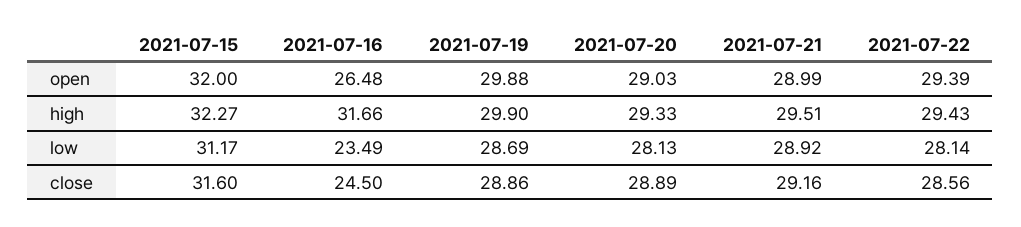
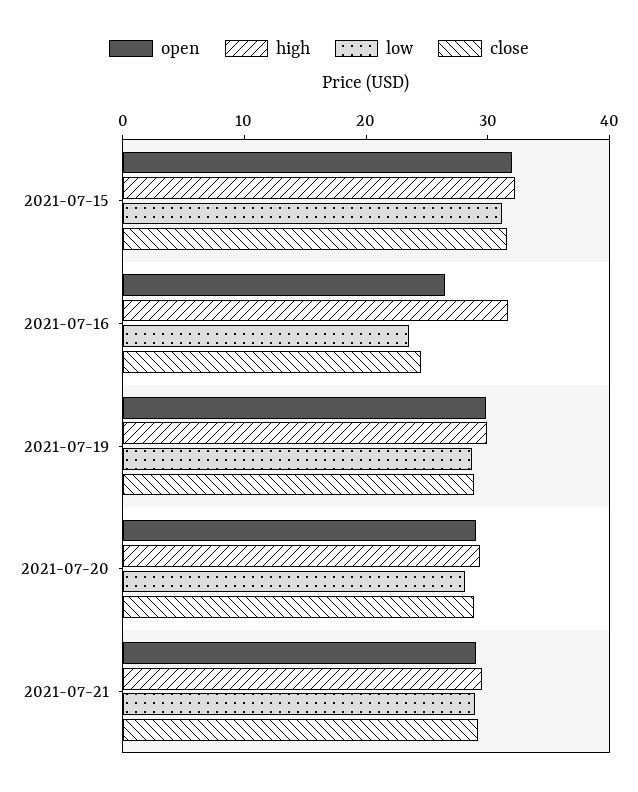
  {
    "open": {
      "2021-07-15": 32,
      "2021-07-16": 26.48,
      "2021-07-19": 29.88,
      "2021-07-20": 29.03,
-     "2021-07-21": 28.99,
+     "2021-07-21": 28.99
-     "2021-07-22": 29.39
    },
    "high": {
      "2021-07-15": 32.27,
      "2021-07-16": 31.66,
      "2021-07-19": 29.9,
      "2021-07-20": 29.33,
-     "2021-07-21": 29.51,
+     "2021-07-21": 29.51
-     "2021-07-22": 29.43
    },
    "low": {
      "2021-07-15": 31.17,
      "2021-07-16": 23.49,
      "2021-07-19": 28.69,
      "2021-07-20": 28.13,
-     "2021-07-21": 28.92,
+     "2021-07-21": 28.92
-     "2021-07-22": 28.14
    },
    "close": {
      "2021-07-15": 31.6,
      "2021-07-16": 24.5,
      "2021-07-19": 28.86,
      "2021-07-20": 28.89,
-     "2021-07-21": 29.16,
+     "2021-07-21": 29.16
-     "2021-07-22": 28.56
    }
  }

